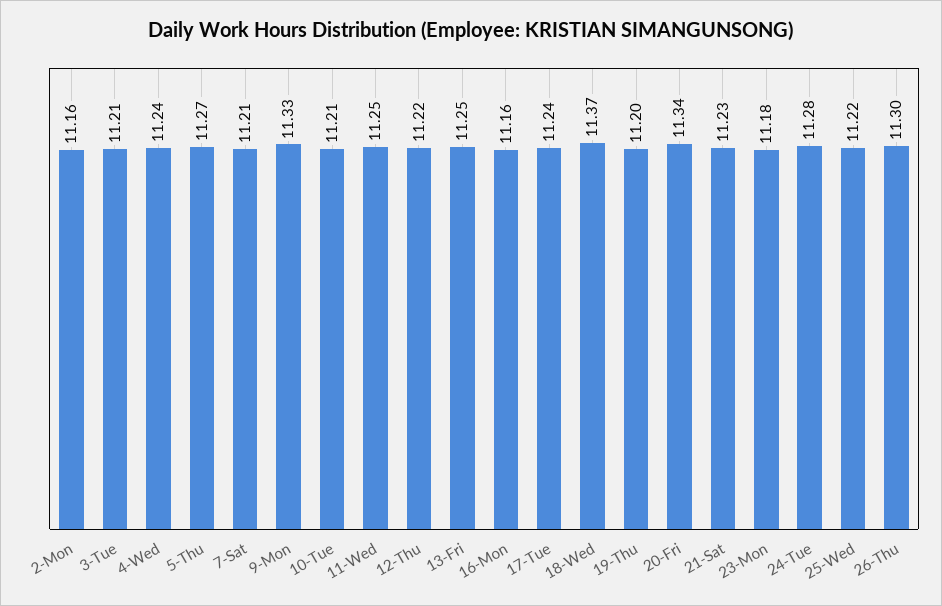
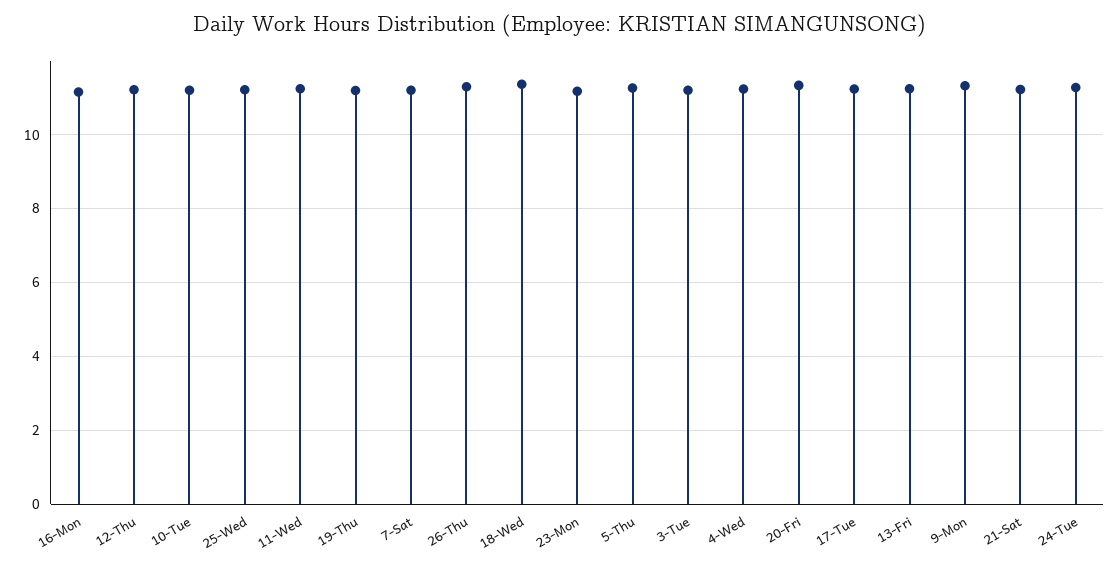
  {
-   "2-Mon": 11.16,
    "3-Tue": 11.21,
    "4-Wed": 11.24,
    "5-Thu": 11.27,
    "7-Sat": 11.21,
    "9-Mon": 11.33,
    "10-Tue": 11.21,
    "11-Wed": 11.25,
    "12-Thu": 11.22,
    "13-Fri": 11.25,
    "16-Mon": 11.16,
    "17-Tue": 11.24,
    "18-Wed": 11.37,
    "19-Thu": 11.2,
    "20-Fri": 11.34,
    "21-Sat": 11.23,
    "23-Mon": 11.18,
    "24-Tue": 11.28,
    "25-Wed": 11.22,
    "26-Thu": 11.3
  }

